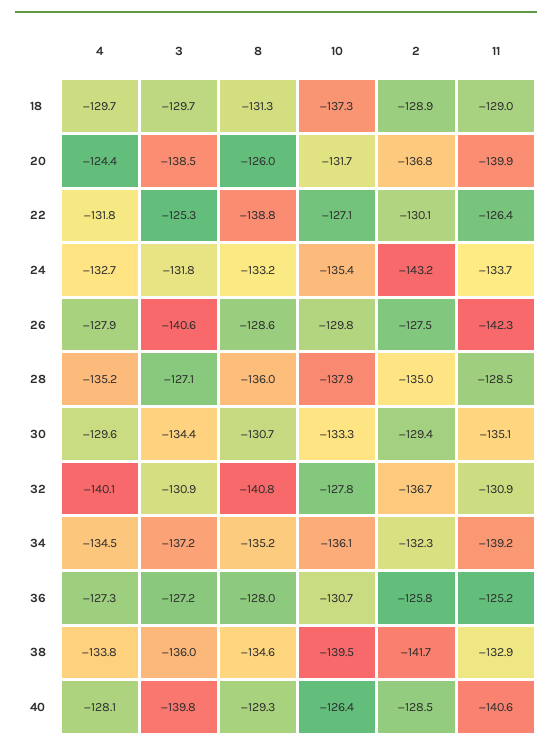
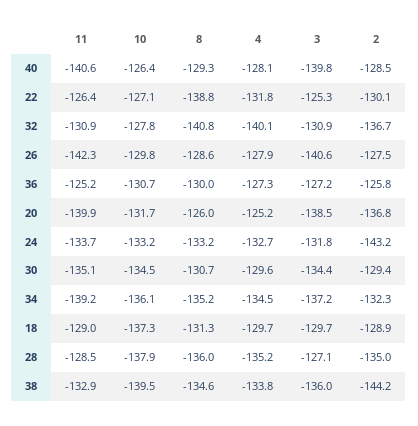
  {
    "4": {
      "18": -129.7,
-     "20": -124.4,
+     "20": -125.2,
      "22": -131.8,
      "24": -132.7,
      "26": -127.9,
      "28": -135.2,
      "30": -129.6,
      "32": -140.1,
      "34": -134.5,
      "36": -127.3,
      "38": -133.8,
      "40": -128.1
    },
    "3": {
      "18": -129.7,
      "20": -138.5,
      "22": -125.3,
      "24": -131.8,
      "26": -140.6,
      "28": -127.1,
      "30": -134.4,
      "32": -130.9,
      "34": -137.2,
      "36": -127.2,
      "38": -136,
      "40": -139.8
    },
    "8": {
      "18": -131.3,
      "20": -126,
      "22": -138.8,
      "24": -133.2,
      "26": -128.6,
      "28": -136,
      "30": -130.7,
      "32": -140.8,
      "34": -135.2,
-     "36": -128,
+     "36": -130,
      "38": -134.6,
      "40": -129.3
    },
    "10": {
      "18": -137.3,
      "20": -131.7,
      "22": -127.1,
-     "24": -135.4,
+     "24": -133.2,
      "26": -129.8,
      "28": -137.9,
-     "30": -133.3,
+     "30": -134.5,
      "32": -127.8,
      "34": -136.1,
      "36": -130.7,
      "38": -139.5,
      "40": -126.4
    },
    "2": {
      "18": -128.9,
      "20": -136.8,
      "22": -130.1,
      "24": -143.2,
      "26": -127.5,
      "28": -135,
      "30": -129.4,
      "32": -136.7,
      "34": -132.3,
      "36": -125.8,
-     "38": -141.7,
+     "38": -144.2,
      "40": -128.5
    },
    "11": {
      "18": -129,
      "20": -139.9,
      "22": -126.4,
      "24": -133.7,
      "26": -142.3,
      "28": -128.5,
      "30": -135.1,
      "32": -130.9,
      "34": -139.2,
      "36": -125.2,
      "38": -132.9,
      "40": -140.6
    }
  }

